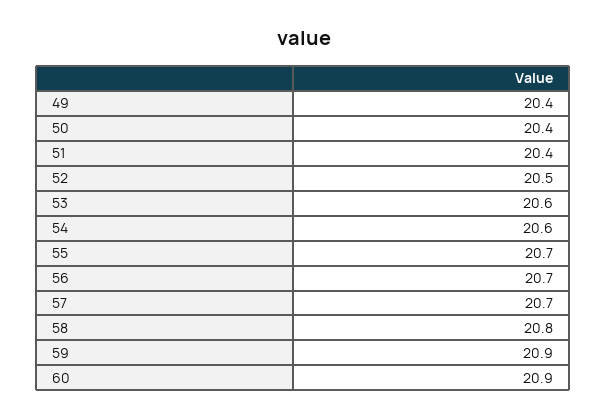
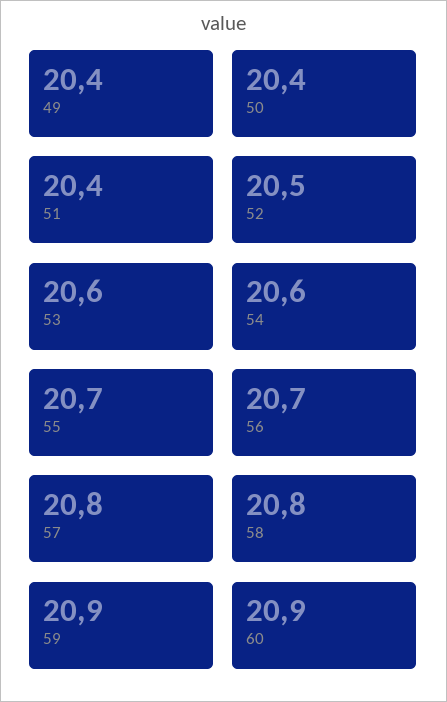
  {
    "49": 20.4,
    "50": 20.4,
    "51": 20.4,
    "52": 20.5,
    "53": 20.6,
    "54": 20.6,
    "55": 20.7,
    "56": 20.7,
-   "57": 20.7,
+   "57": 20.8,
    "58": 20.8,
    "59": 20.9,
    "60": 20.9
  }

